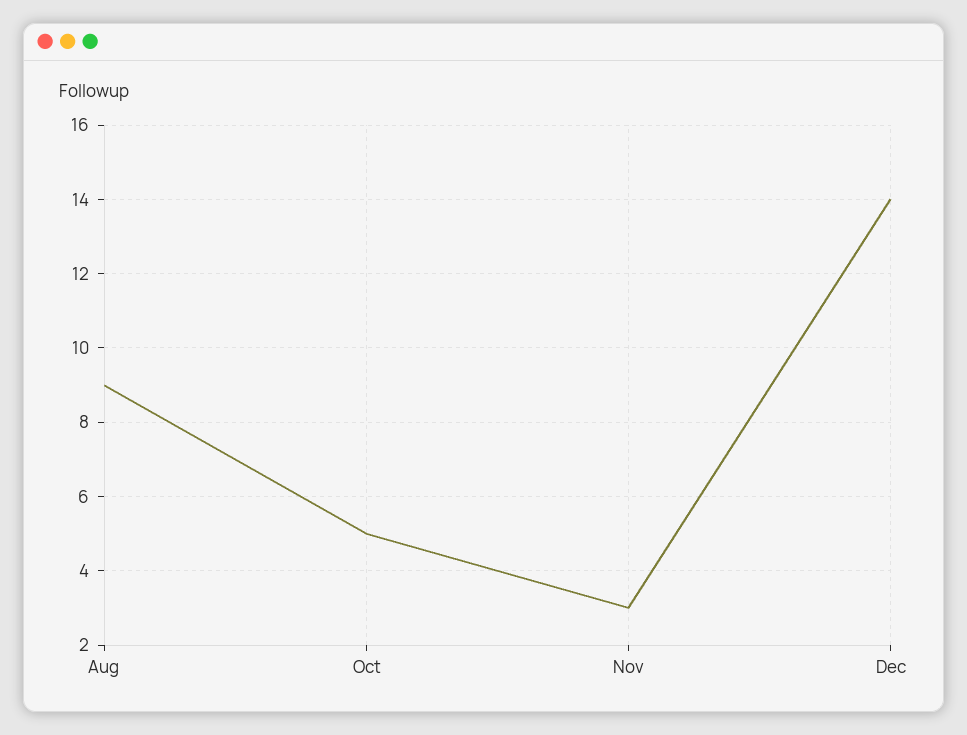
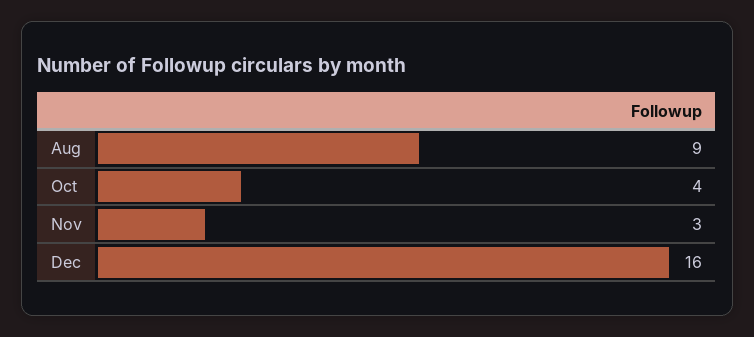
  {
    "Aug": 9,
-   "Oct": 5,
+   "Oct": 4,
    "Nov": 3,
-   "Dec": 14
+   "Dec": 16
  }

